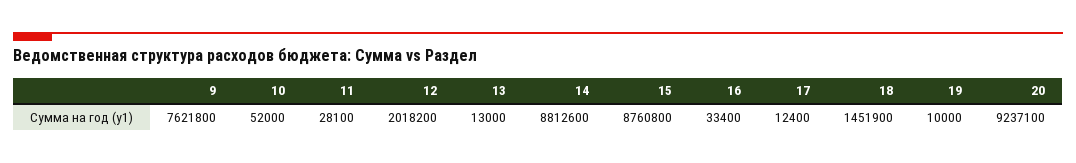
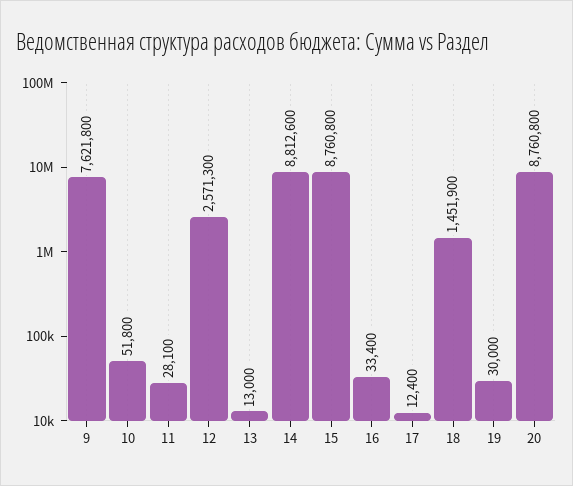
  {
    "9": 7621800,
-   "10": 52000,
+   "10": 51800,
    "11": 28100,
-   "12": 2018200,
+   "12": 2571300,
    "13": 13000,
    "14": 8812600,
    "15": 8760800,
    "16": 33400,
    "17": 12400,
    "18": 1451900,
-   "19": 10000,
+   "19": 30000,
-   "20": 9237100
+   "20": 8760800
  }

